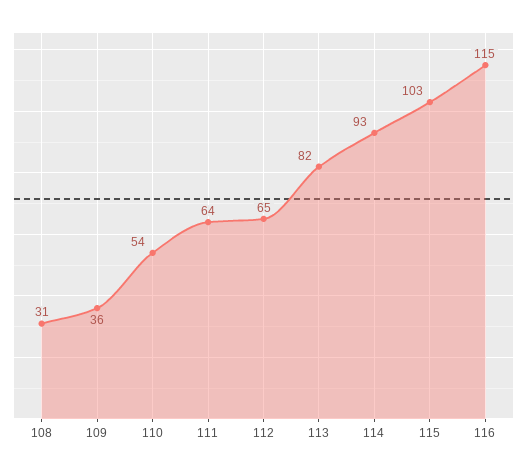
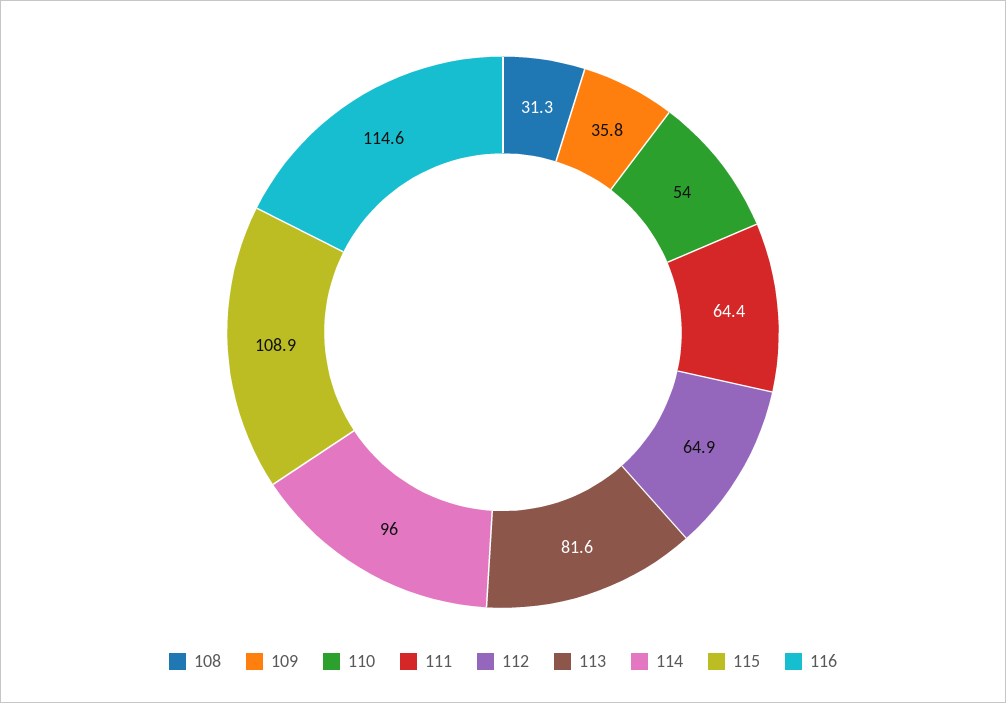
  {
    "108": 31.3,
    "109": 35.8,
    "110": 54,
    "111": 64.4,
    "112": 64.9,
    "113": 81.6,
-   "114": 93,
+   "114": 96,
-   "115": 103,
+   "115": 108.9,
    "116": 114.6
  }

